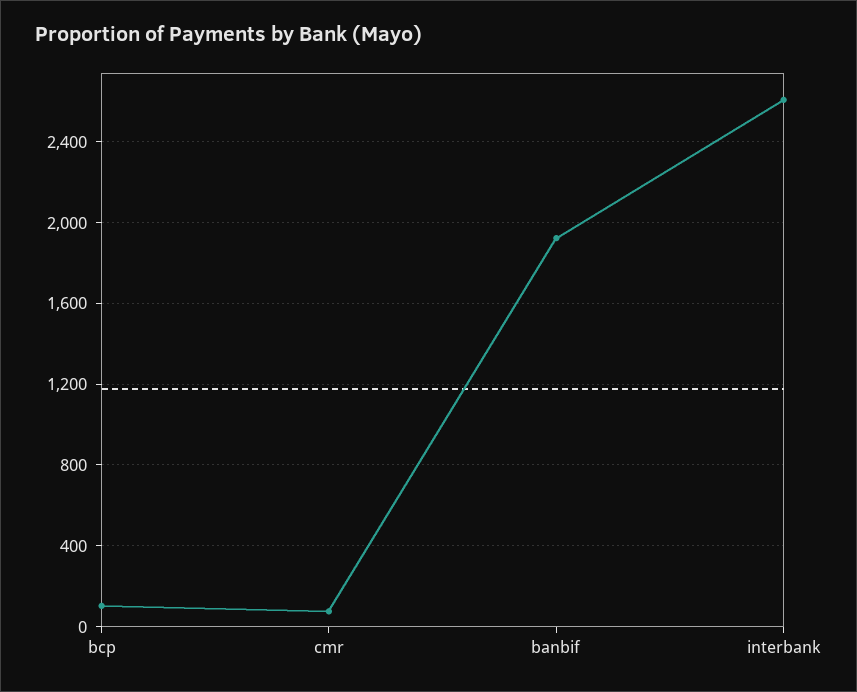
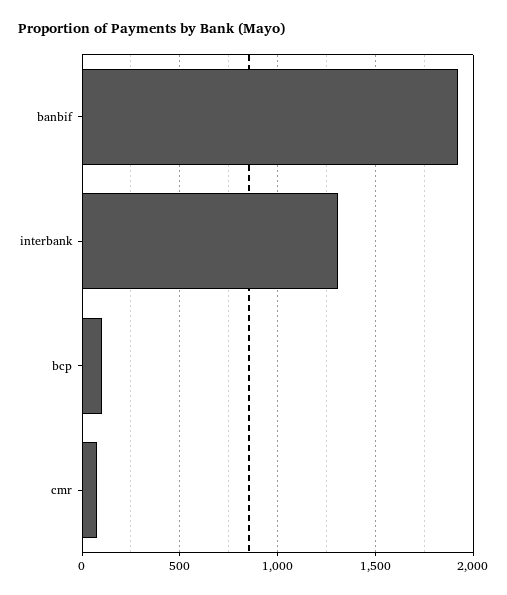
  {
    "bcp": 100,
    "cmr": 100,
    "banbif": 1900,
-   "interbank": 2600
+   "interbank": 1300
  }

